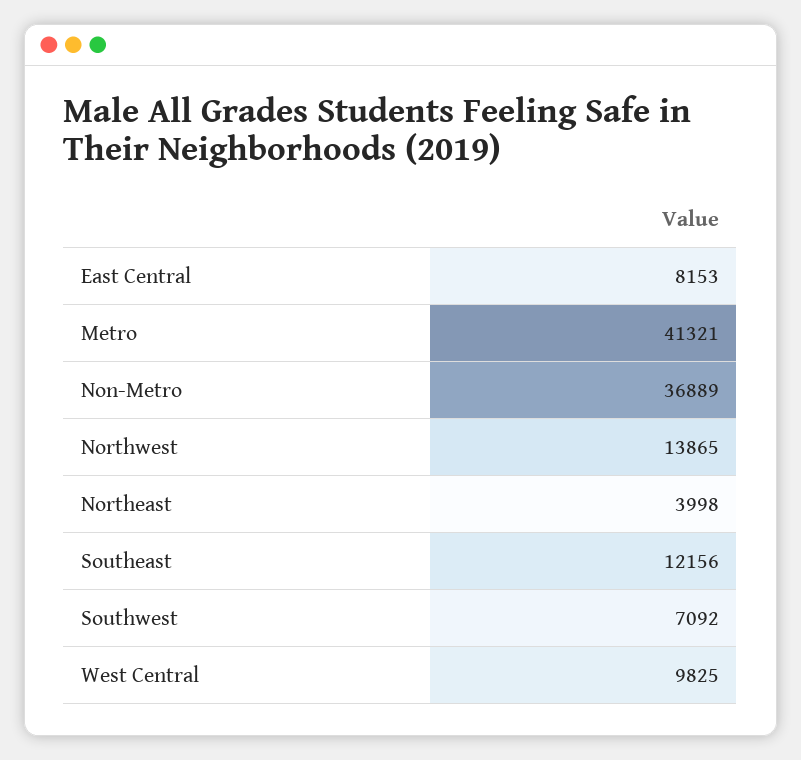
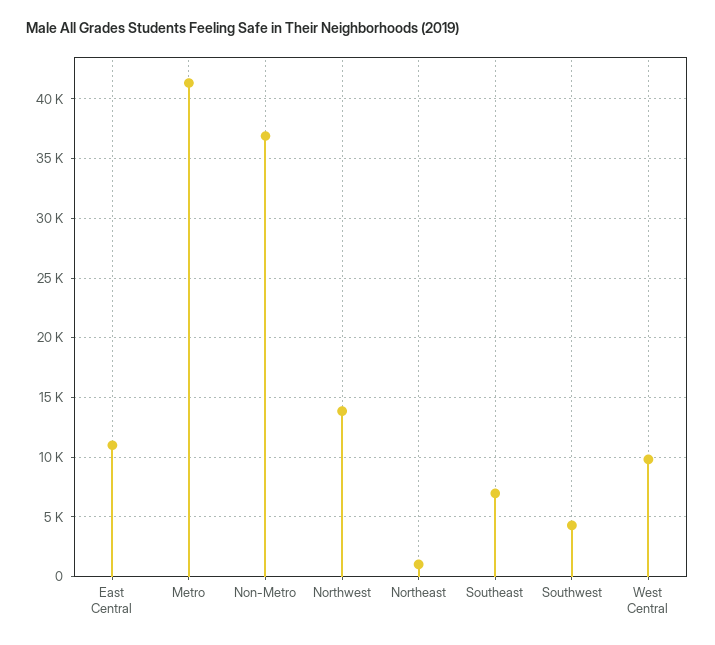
  {
-   "East Central": 8153,
+   "East Central": 11000,
    "Metro": 41321,
    "Non-Metro": 36889,
    "Northwest": 13865,
-   "Northeast": 3998,
+   "Northeast": 1000,
-   "Southeast": 12156,
+   "Southeast": 7000,
-   "Southwest": 7092,
+   "Southwest": 4000,
    "West Central": 9825
  }

